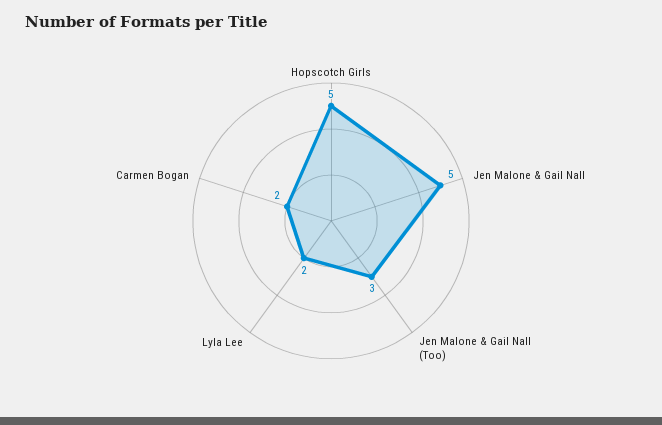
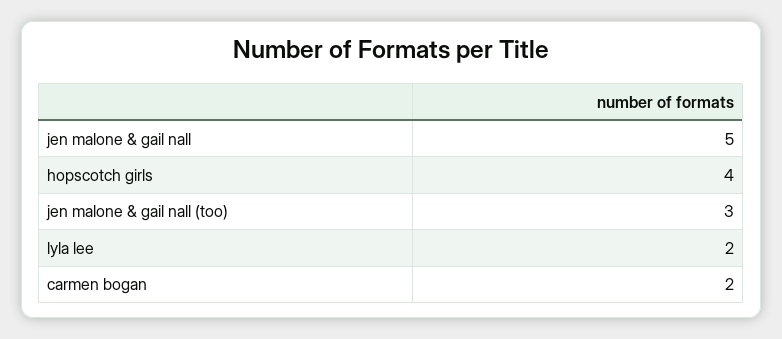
  {
-   "Hopscotch Girls": 5,
+   "Hopscotch Girls": 4,
    "Jen Malone & Gail Nall": 5,
    "Jen Malone & Gail Nall (Too)": 3,
    "Lyla Lee": 2,
    "Carmen Bogan": 2
  }

